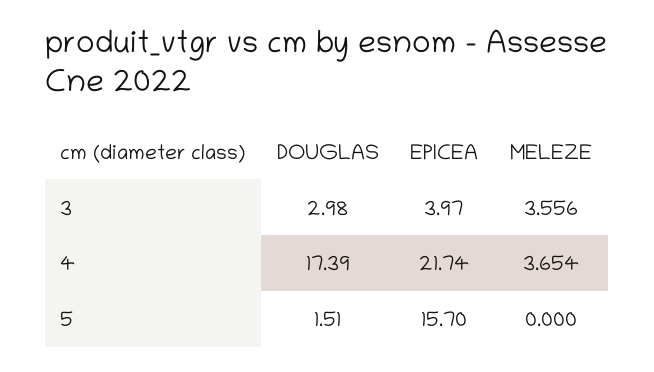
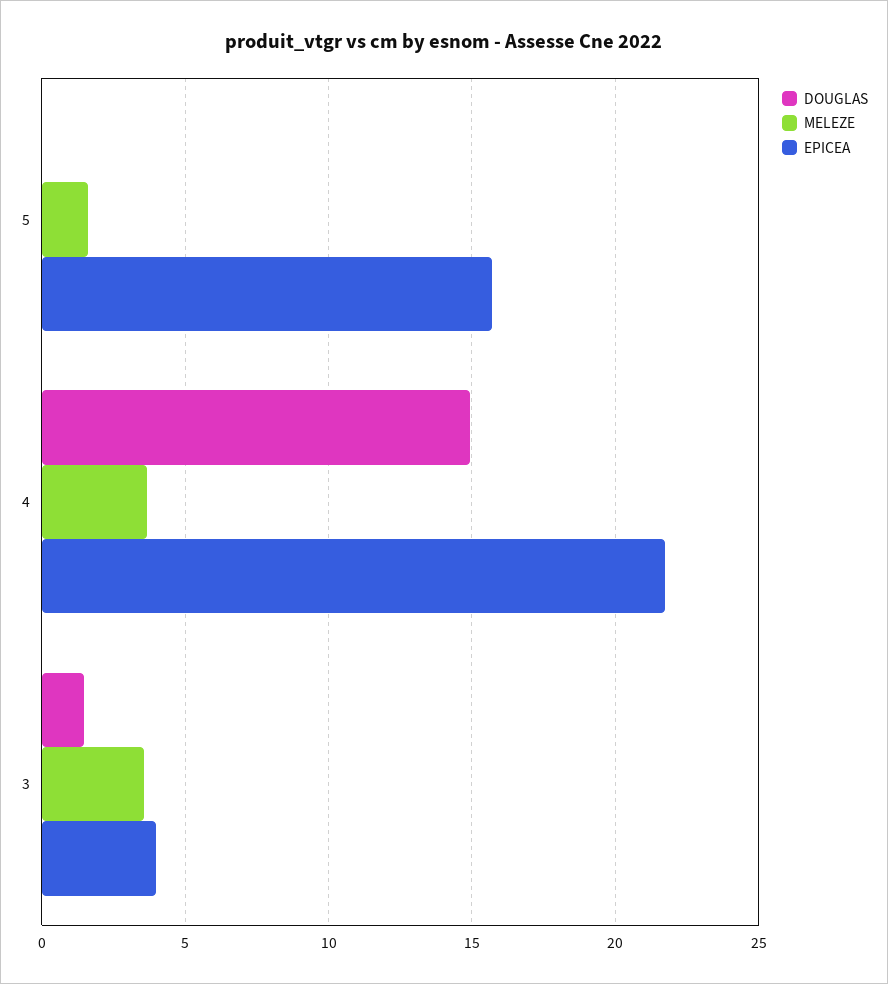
  {
    "DOUGLAS": {
-     "3": 2.98,
+     "3": 1.5,
-     "4": 17.39,
+     "4": 15,
-     "5": 1.51
+     "5": 0
    },
    "EPICEA": {
      "3": 3.97,
      "4": 21.74,
      "5": 15.7
    },
    "MELEZE": {
      "3": 3.556,
      "4": 3.654,
-     "5": 0
+     "5": 1.5
    }
  }

